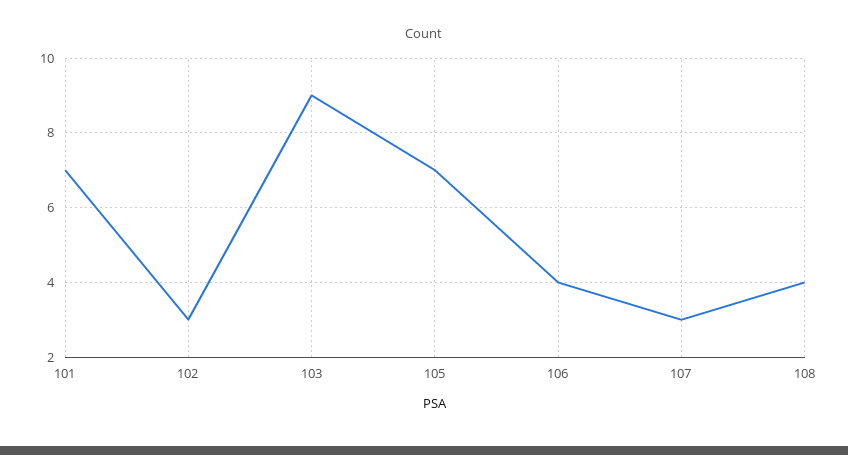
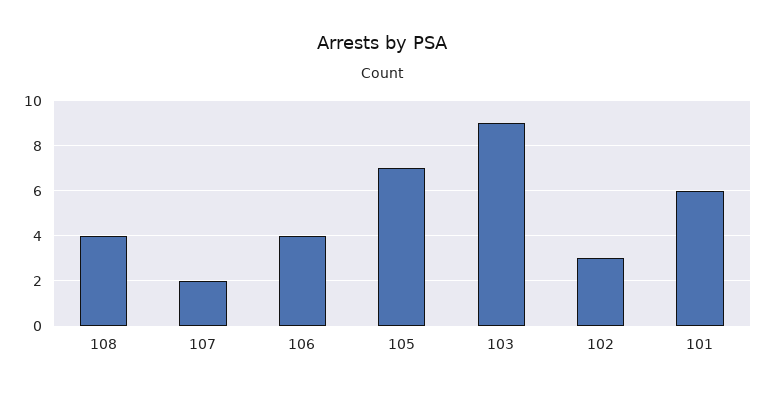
  {
-   "101": 7,
+   "101": 6,
    "102": 3,
    "103": 9,
    "105": 7,
    "106": 4,
-   "107": 3,
+   "107": 2,
    "108": 4
  }

